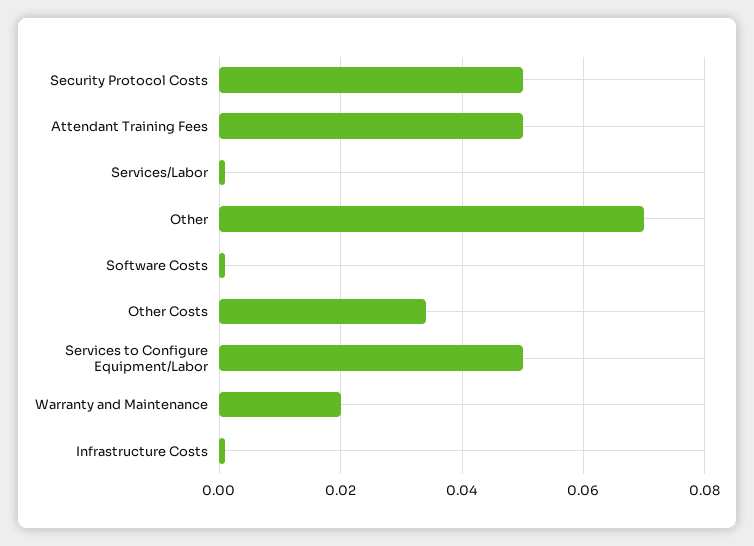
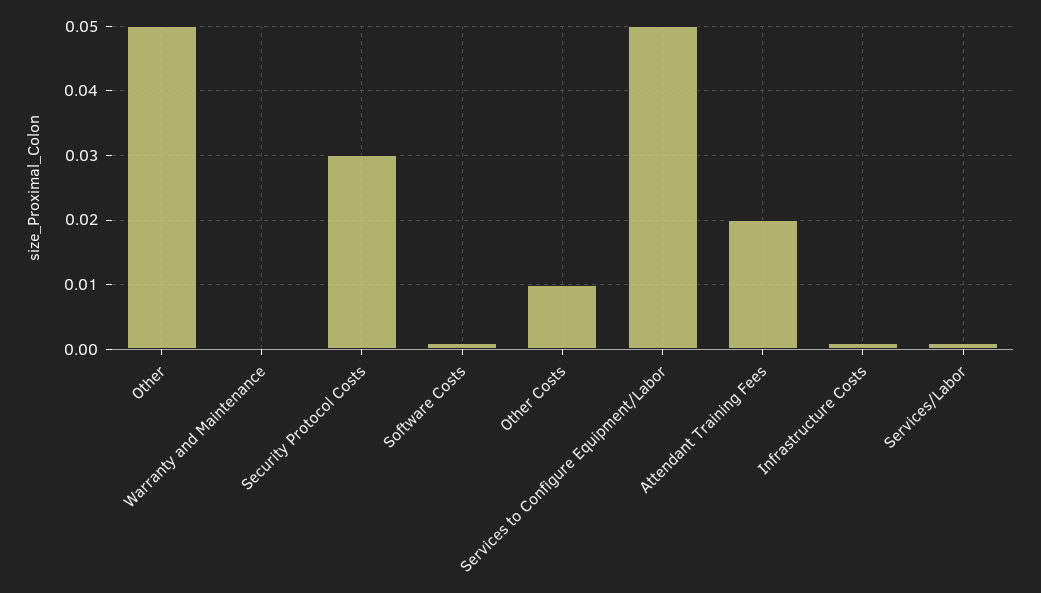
  {
-   "Security Protocol Costs": 0.05,
+   "Security Protocol Costs": 0.03,
-   "Attendant Training Fees": 0.05,
+   "Attendant Training Fees": 0.02,
    "Services/Labor": 0.001,
-   "Other": 0.07,
+   "Other": 0.05,
    "Software Costs": 0.001,
-   "Other Costs": 0.035,
+   "Other Costs": 0.01,
    "Services to Configure Equipment/Labor": 0.05,
-   "Warranty and Maintenance": 0.02,
+   "Warranty and Maintenance": 0,
    "Infrastructure Costs": 0.001
  }

